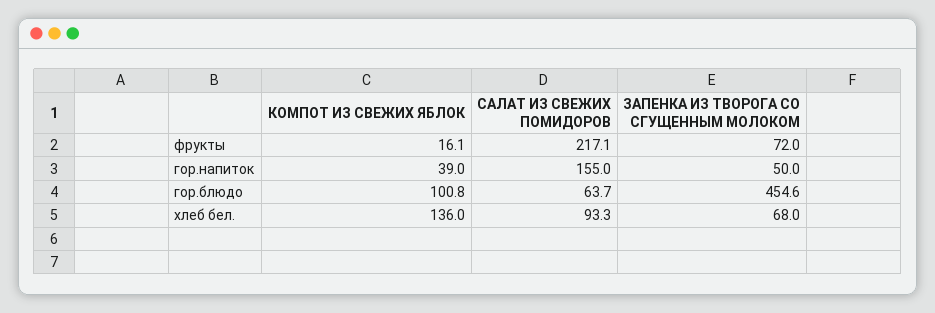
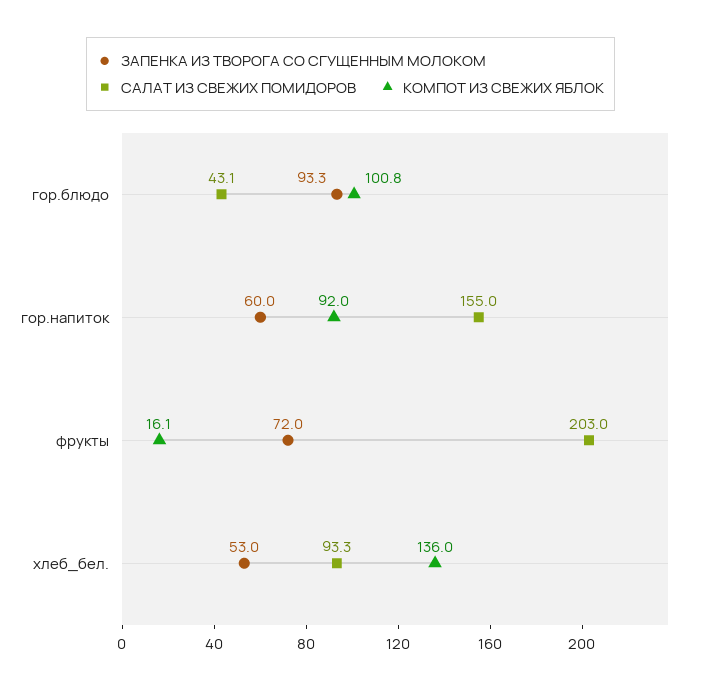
  {
    "КОМПОТ ИЗ СВЕЖИХ ЯБЛОК": {
      "фрукты": 16.1,
-     "гор.напиток": 39,
+     "гор.напиток": 92,
      "гор.блюдо": 100.8,
      "хлеб бел.": 136
    },
    "САЛАТ ИЗ СВЕЖИХ ПОМИДОРОВ": {
-     "фрукты": 217.1,
+     "фрукты": 203,
      "гор.напиток": 155,
-     "гор.блюдо": 63.7,
+     "гор.блюдо": 43.1,
      "хлеб бел.": 93.3
    },
    "ЗАПЕНКА ИЗ ТВОРОГА СО СГУЩЕННЫМ МОЛОКОМ": {
      "фрукты": 72,
-     "гор.напиток": 50,
+     "гор.напиток": 60,
-     "гор.блюдо": 454.6,
+     "гор.блюдо": 93.3,
-     "хлеб бел.": 68
+     "хлеб бел.": 53
    }
  }

